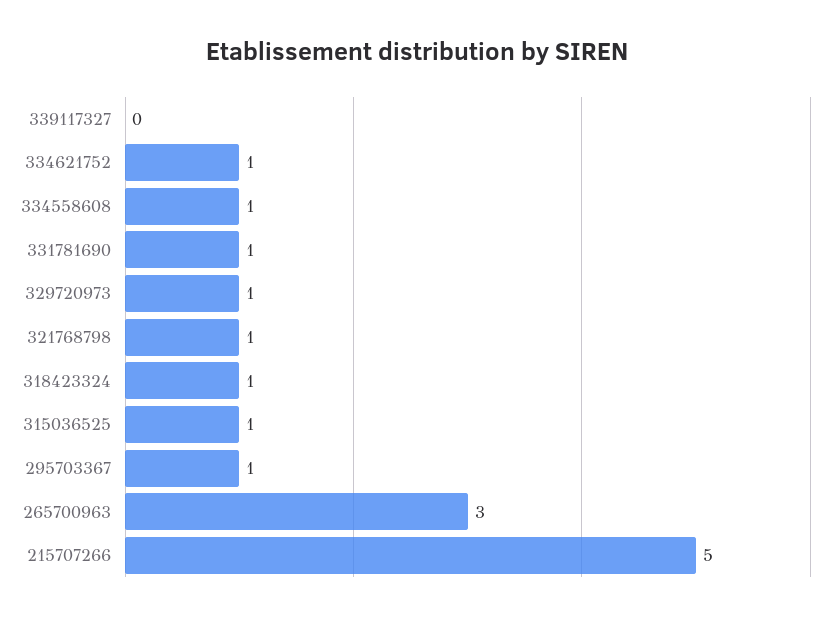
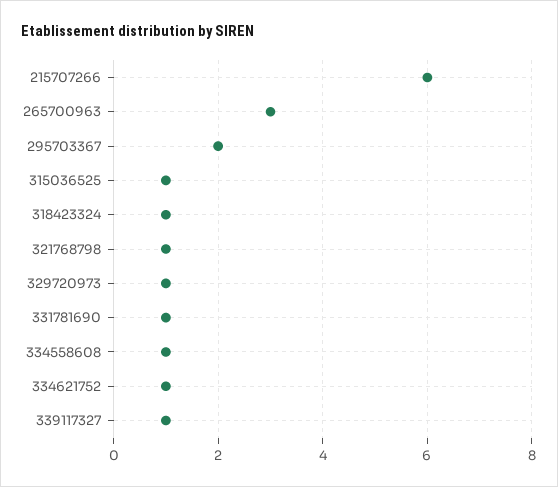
  {
-   "339117327": 0,
+   "339117327": 1,
    "334621752": 1,
    "334558608": 1,
    "331781690": 1,
    "329720973": 1,
    "321768798": 1,
    "318423324": 1,
    "315036525": 1,
-   "295703367": 1,
+   "295703367": 2,
    "265700963": 3,
-   "215707266": 5
+   "215707266": 6
  }

